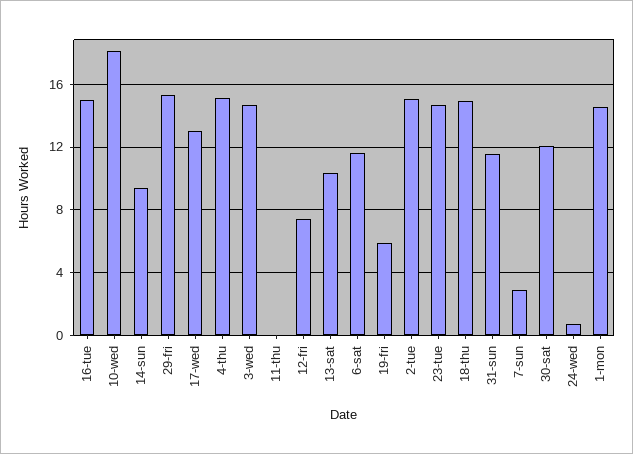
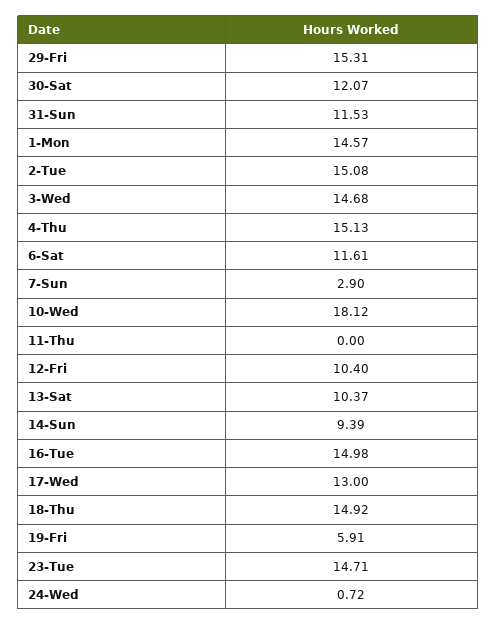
  {
    "16-tue": 14.98,
    "10-wed": 18.12,
    "14-sun": 9.39,
    "29-fri": 15.31,
    "17-wed": 13,
    "4-thu": 15.13,
    "3-wed": 14.68,
    "11-thu": 0,
-   "12-fri": 7.5,
+   "12-fri": 10.4,
    "13-sat": 10.37,
    "6-sat": 11.61,
    "19-fri": 5.91,
    "2-tue": 15.08,
    "23-tue": 14.71,
    "18-thu": 14.92,
    "31-sun": 11.53,
    "7-sun": 2.9,
    "30-sat": 12.07,
    "24-wed": 0.72,
    "1-mon": 14.57
  }

